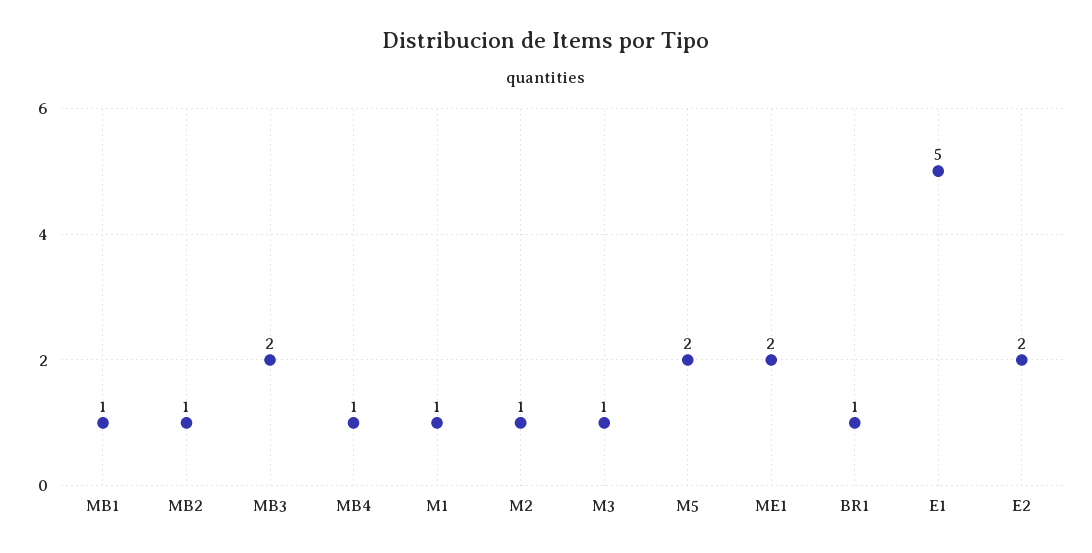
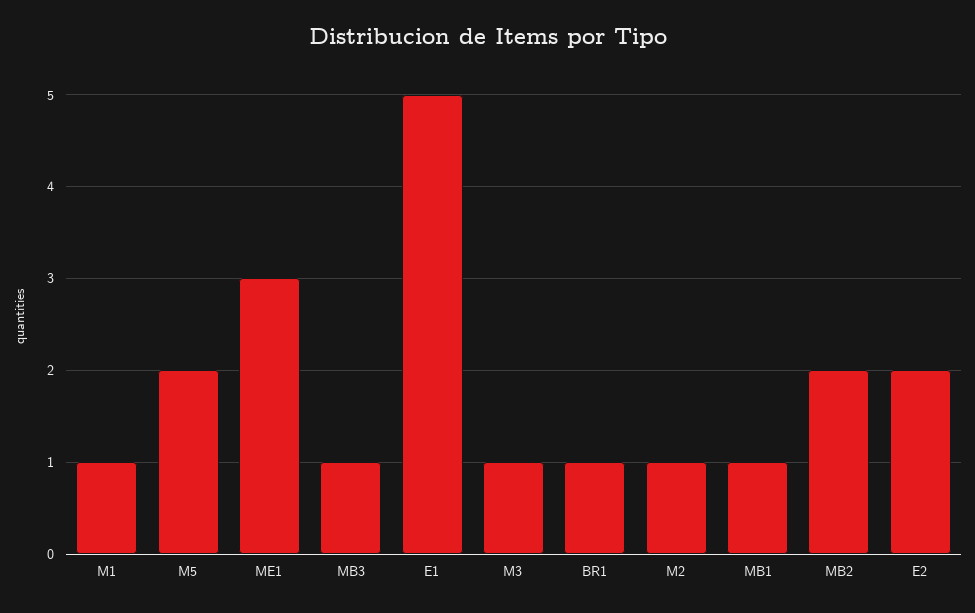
  {
    "MB1": 1,
-   "MB2": 1,
+   "MB2": 2,
-   "MB3": 2,
+   "MB3": 1,
-   "MB4": 1,
    "M1": 1,
    "M2": 1,
    "M3": 1,
    "M5": 2,
-   "ME1": 2,
+   "ME1": 3,
    "BR1": 1,
    "E1": 5,
    "E2": 2
  }

